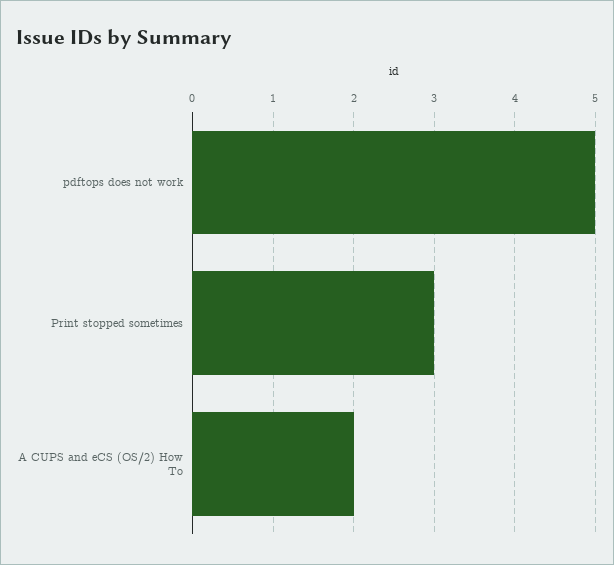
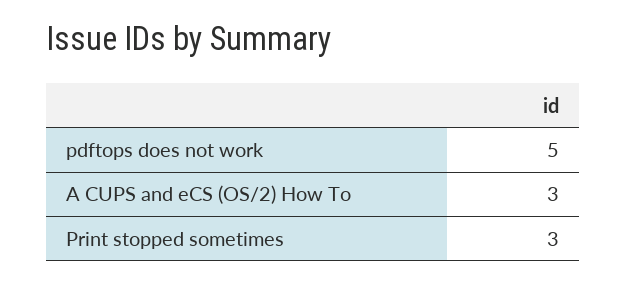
  {
    "pdftops does not work": 5,
    "Print stopped sometimes": 3,
-   "A CUPS and eCS (OS/2) How To": 2
+   "A CUPS and eCS (OS/2) How To": 3
  }

